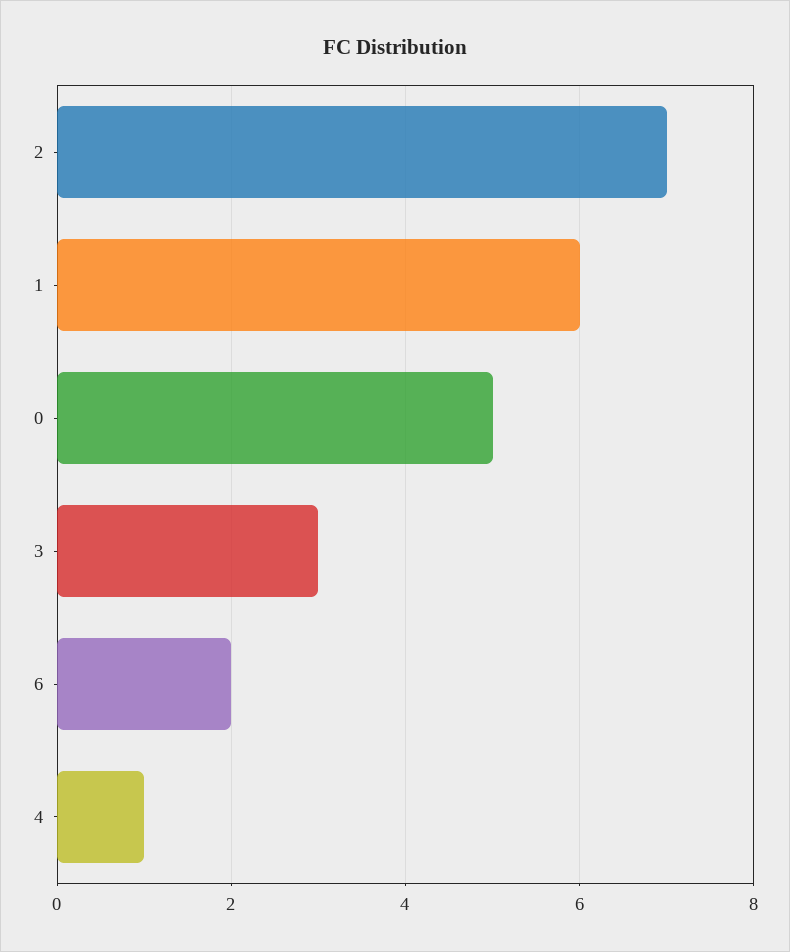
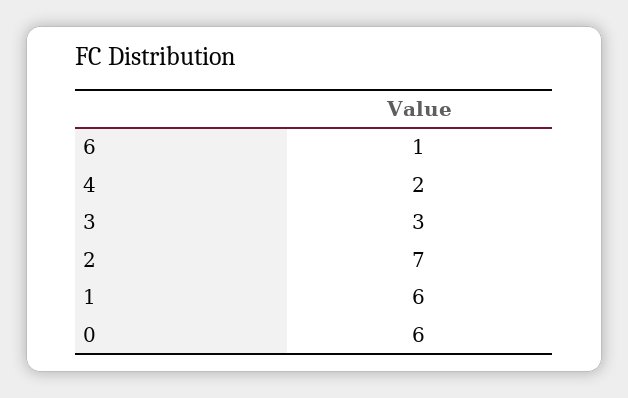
  {
    "2": 7,
    "1": 6,
-   "0": 5,
+   "0": 6,
    "3": 3,
-   "6": 2,
+   "6": 1,
-   "4": 1
+   "4": 2
  }

